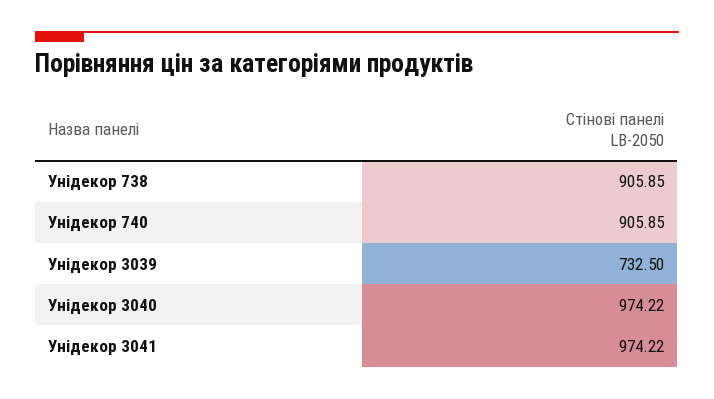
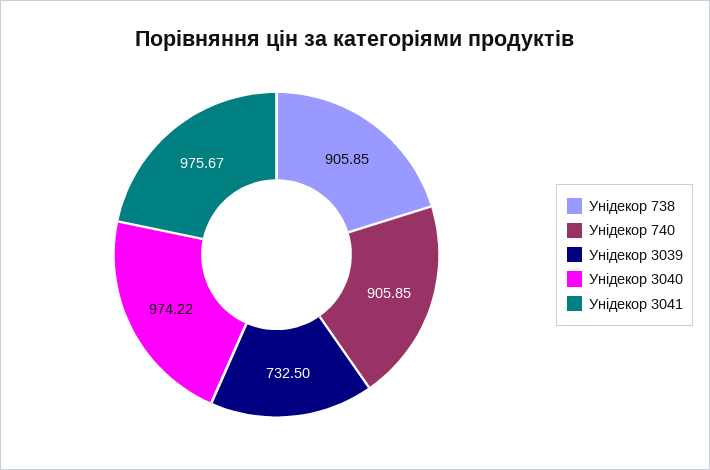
  {
    "Унідекор 738": 905.85,
    "Унідекор 740": 905.85,
    "Унідекор 3039": 732.5,
    "Унідекор 3040": 974.22,
-   "Унідекор 3041": 974.22
+   "Унідекор 3041": 975.67
  }

